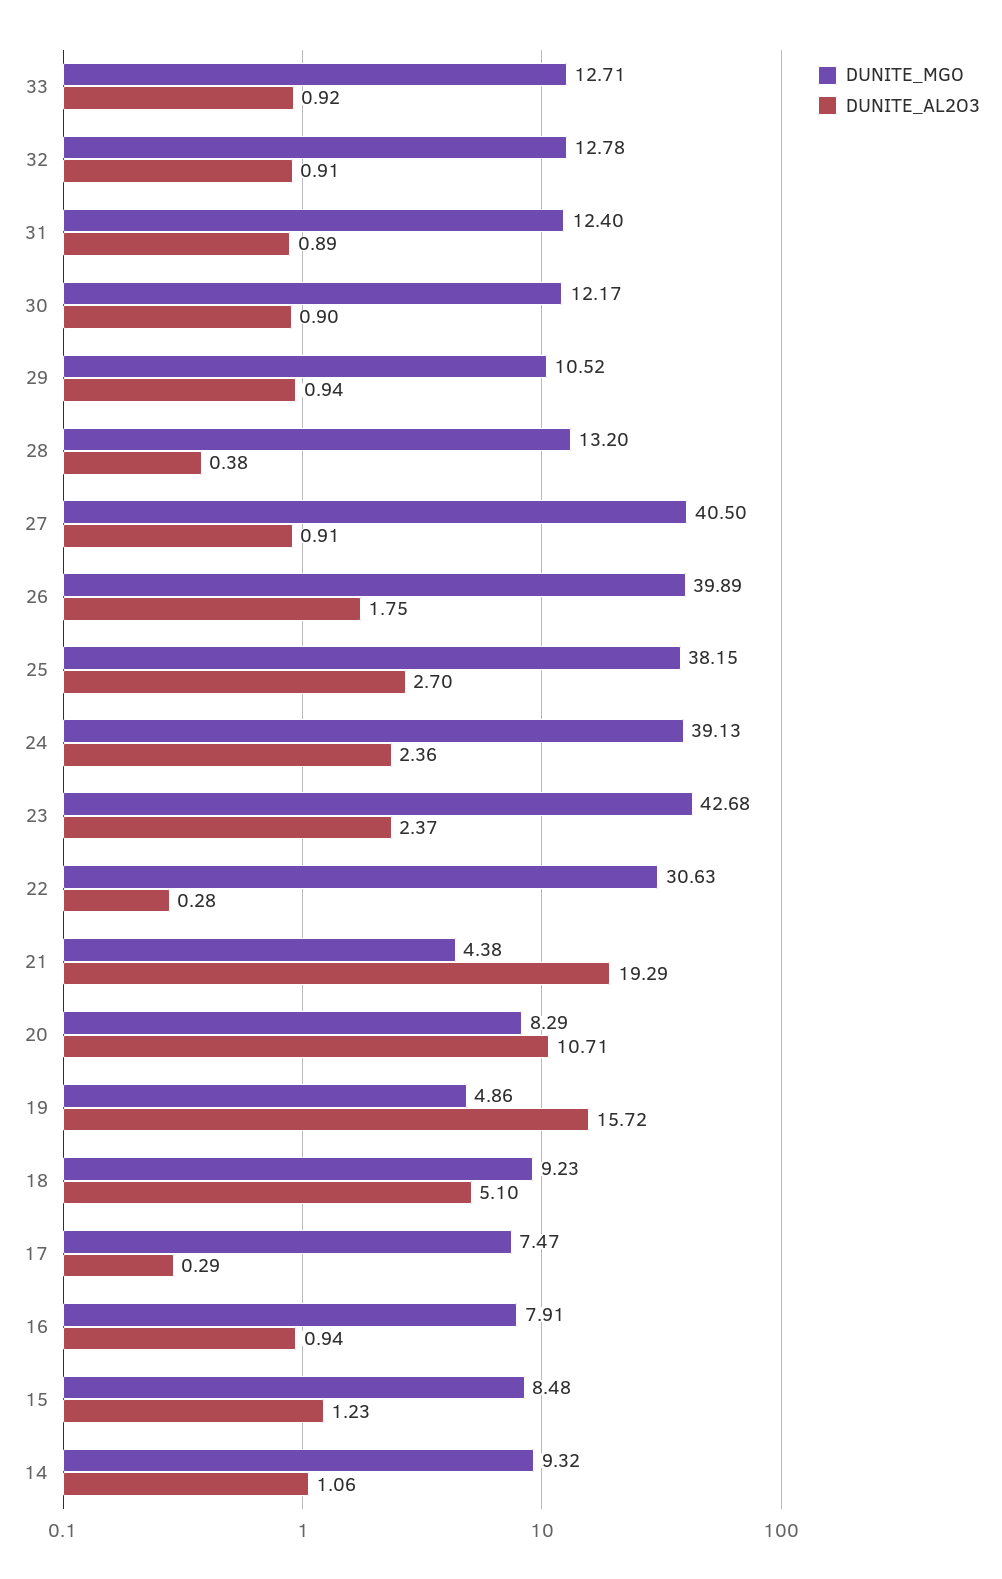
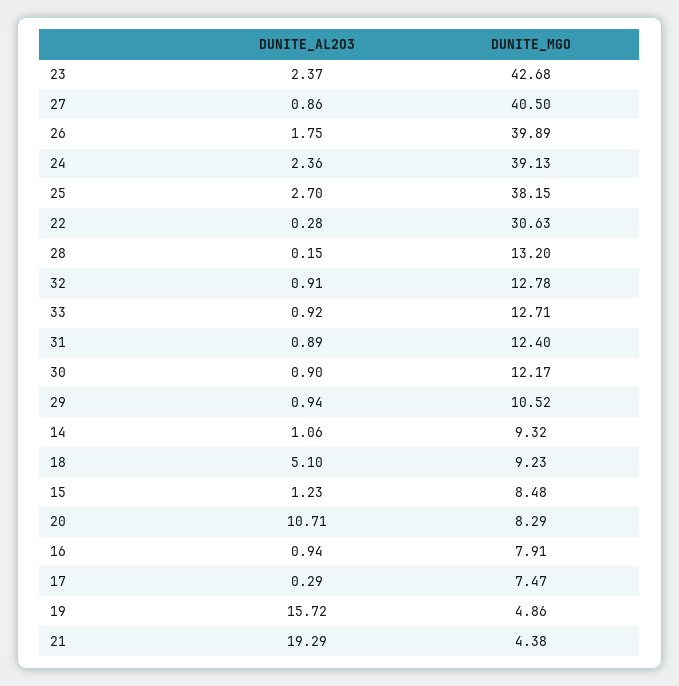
  {
    "DUNITE_MGO": {
      "33": 12.71,
      "32": 12.78,
      "31": 12.4,
      "30": 12.17,
      "29": 10.52,
      "28": 13.2,
      "27": 40.5,
      "26": 39.89,
      "25": 38.15,
      "24": 39.13,
      "23": 42.68,
      "22": 30.63,
      "21": 4.38,
      "20": 8.29,
      "19": 4.86,
      "18": 9.23,
      "17": 7.47,
      "16": 7.91,
      "15": 8.48,
      "14": 9.32
    },
    "DUNITE_AL2O3": {
      "33": 0.92,
      "32": 0.91,
      "31": 0.89,
      "30": 0.9,
      "29": 0.94,
-     "28": 0.38,
+     "28": 0.15,
-     "27": 0.91,
+     "27": 0.86,
      "26": 1.75,
      "25": 2.7,
      "24": 2.36,
      "23": 2.37,
      "22": 0.28,
      "21": 19.29,
      "20": 10.71,
      "19": 15.72,
      "18": 5.1,
      "17": 0.29,
      "16": 0.94,
      "15": 1.23,
      "14": 1.06
    }
  }

